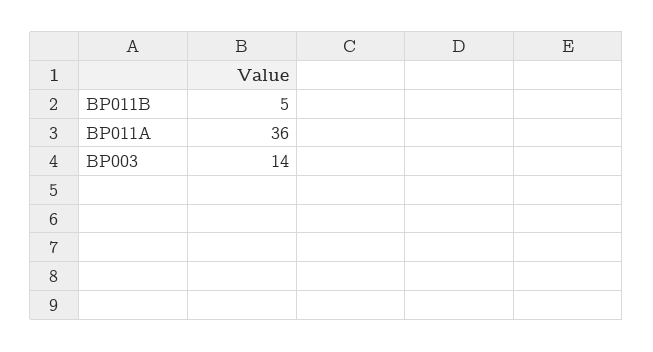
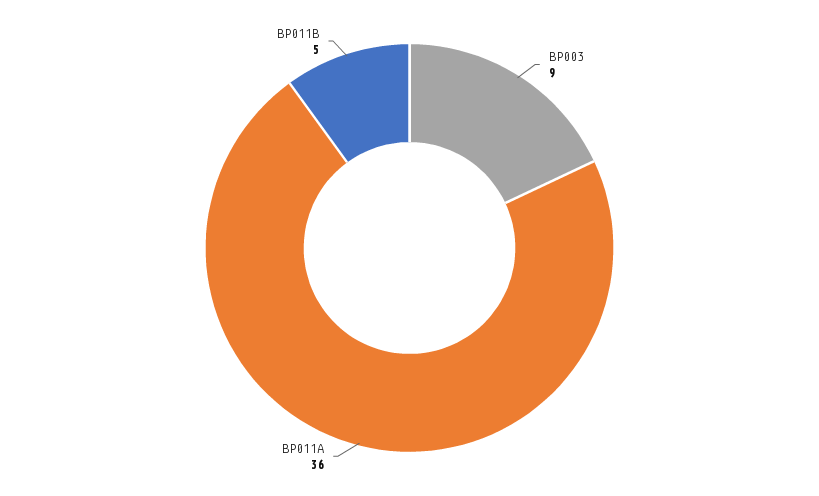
  {
    "BP011B": 5,
    "BP011A": 36,
-   "BP003": 14
+   "BP003": 9
  }

